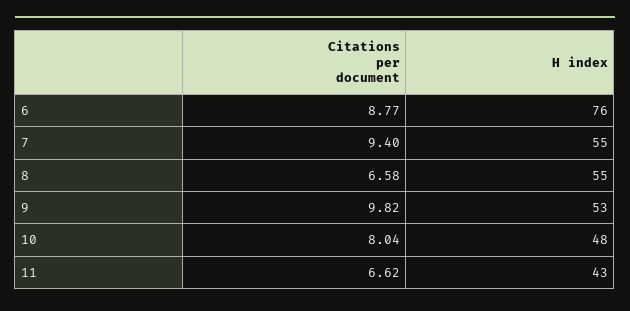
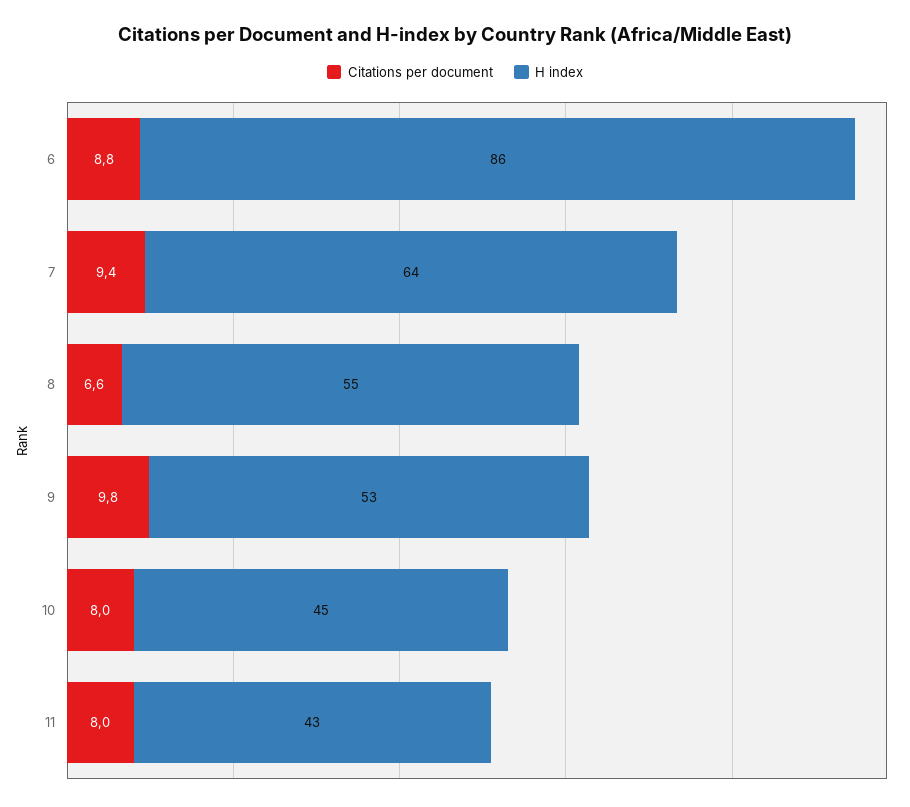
  {
    "Citations per document": {
      "6": 8.77,
      "7": 9.4,
      "8": 6.58,
      "9": 9.82,
      "10": 8.04,
-     "11": 6.62
+     "11": 8
    },
    "H index": {
-     "6": 76,
+     "6": 86,
-     "7": 55,
+     "7": 64,
      "8": 55,
      "9": 53,
-     "10": 48,
+     "10": 45,
      "11": 43
    }
  }

